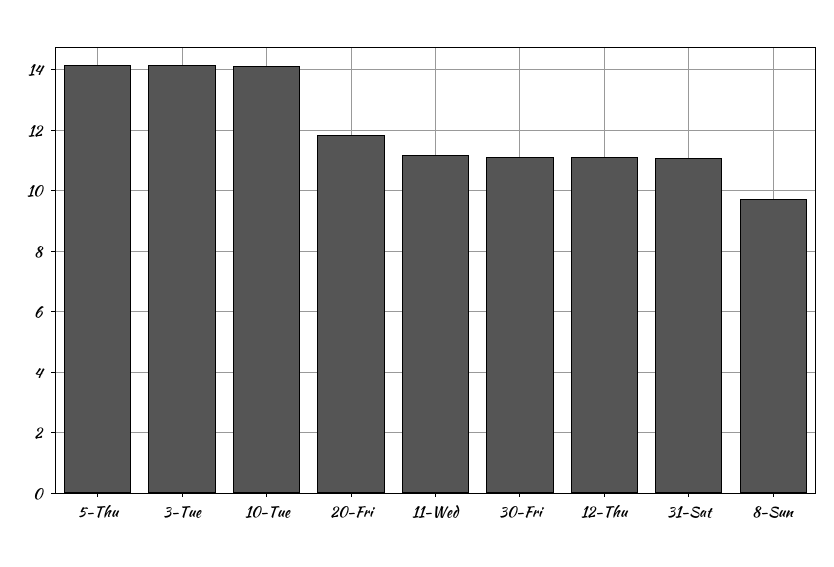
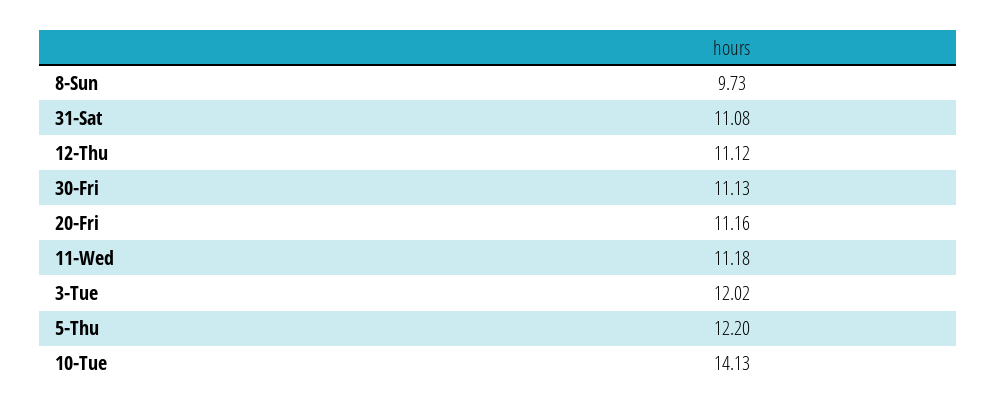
  {
-   "5-Thu": 14.2,
+   "5-Thu": 12.2,
-   "3-Tue": 14.2,
+   "3-Tue": 12.02,
    "10-Tue": 14.13,
-   "20-Fri": 11.8,
+   "20-Fri": 11.16,
    "11-Wed": 11.18,
    "30-Fri": 11.13,
    "12-Thu": 11.12,
    "31-Sat": 11.08,
    "8-Sun": 9.73
  }

